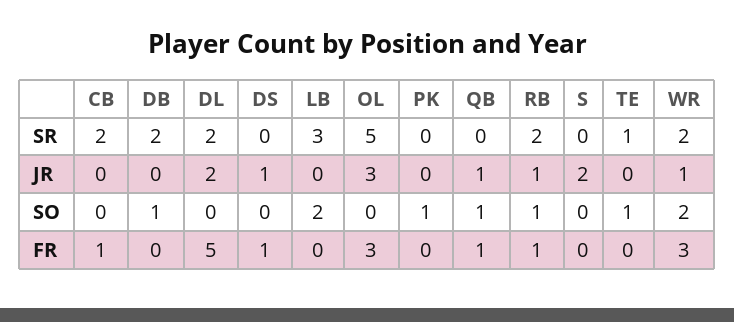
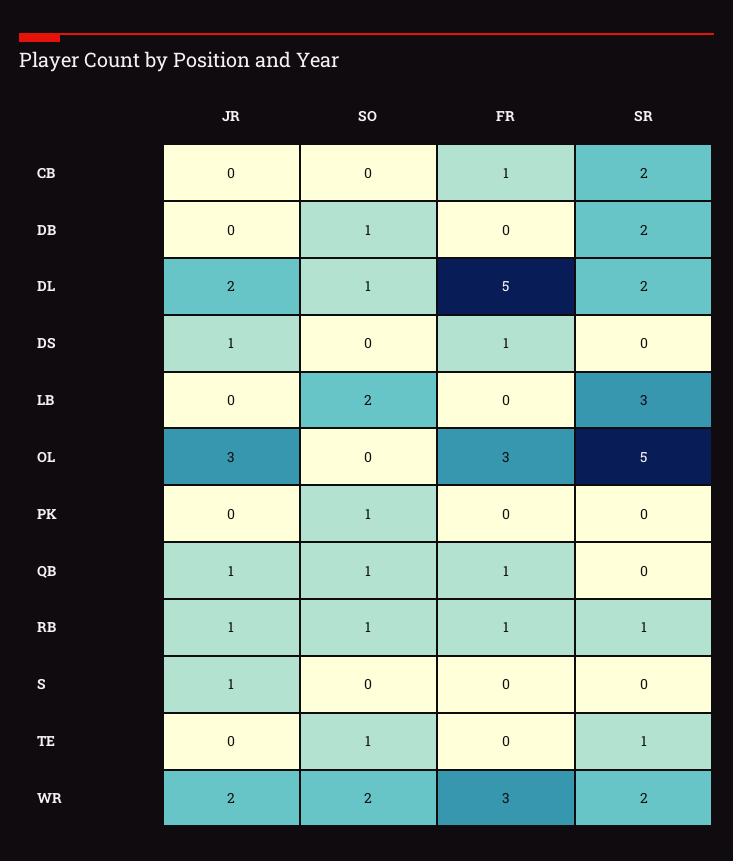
  {
    "CB": {
      "SR": 2,
      "JR": 0,
      "SO": 0,
      "FR": 1
    },
    "DB": {
      "SR": 2,
      "JR": 0,
      "SO": 1,
      "FR": 0
    },
    "DL": {
      "SR": 2,
      "JR": 2,
-     "SO": 0,
+     "SO": 1,
      "FR": 5
    },
    "DS": {
      "SR": 0,
      "JR": 1,
      "SO": 0,
      "FR": 1
    },
    "LB": {
      "SR": 3,
      "JR": 0,
      "SO": 2,
      "FR": 0
    },
    "OL": {
      "SR": 5,
      "JR": 3,
      "SO": 0,
      "FR": 3
    },
    "PK": {
      "SR": 0,
      "JR": 0,
      "SO": 1,
      "FR": 0
    },
    "QB": {
      "SR": 0,
      "JR": 1,
      "SO": 1,
      "FR": 1
    },
    "RB": {
-     "SR": 2,
+     "SR": 1,
      "JR": 1,
      "SO": 1,
      "FR": 1
    },
    "S": {
      "SR": 0,
-     "JR": 2,
+     "JR": 1,
      "SO": 0,
      "FR": 0
    },
    "TE": {
      "SR": 1,
      "JR": 0,
      "SO": 1,
      "FR": 0
    },
    "WR": {
      "SR": 2,
-     "JR": 1,
+     "JR": 2,
      "SO": 2,
      "FR": 3
    }
  }

